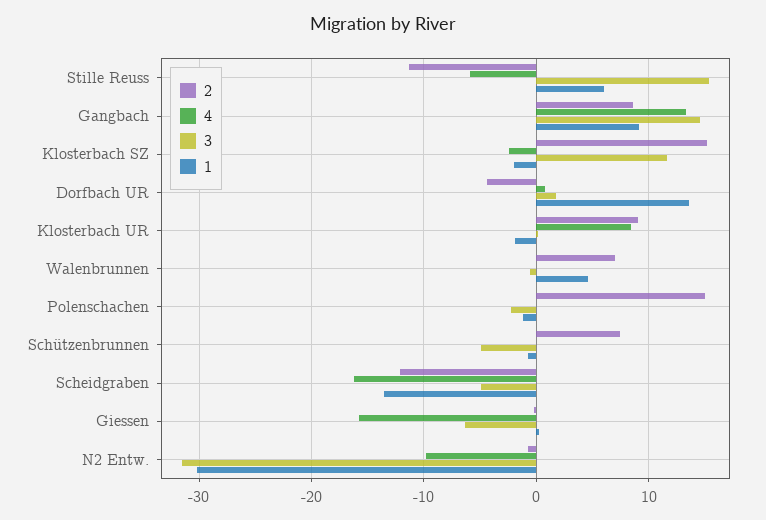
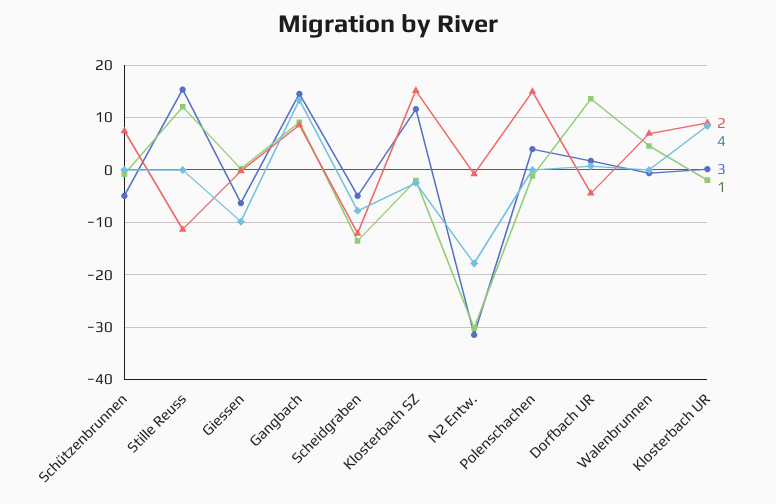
  {
    "2": {
      "Stille Reuss": -11,
      "Gangbach": 9,
      "Klosterbach SZ": 15,
      "Dorfbach UR": -4,
      "Klosterbach UR": 9,
      "Walenbrunnen": 7,
      "Polenschachen": 15,
      "Schützenbrunnen": 7,
      "Scheidgraben": -12,
      "Giessen": 0,
      "N2 Entw.": -1
    },
    "4": {
-     "Stille Reuss": -6,
+     "Stille Reuss": 0,
      "Gangbach": 13,
      "Klosterbach SZ": -2,
      "Dorfbach UR": 1,
      "Klosterbach UR": 8,
      "Walenbrunnen": 0,
      "Polenschachen": 0,
      "Schützenbrunnen": 0,
-     "Scheidgraben": -16,
+     "Scheidgraben": -8,
-     "Giessen": -16,
+     "Giessen": -10,
-     "N2 Entw.": -10
+     "N2 Entw.": -18
    },
    "3": {
      "Stille Reuss": 15,
      "Gangbach": 15,
      "Klosterbach SZ": 12,
      "Dorfbach UR": 2,
      "Klosterbach UR": 0,
      "Walenbrunnen": -1,
-     "Polenschachen": -2,
+     "Polenschachen": 4,
      "Schützenbrunnen": -5,
      "Scheidgraben": -5,
      "Giessen": -6,
      "N2 Entw.": -31
    },
    "1": {
-     "Stille Reuss": 6,
+     "Stille Reuss": 12,
      "Gangbach": 9,
      "Klosterbach SZ": -2,
      "Dorfbach UR": 14,
      "Klosterbach UR": -2,
      "Walenbrunnen": 5,
      "Polenschachen": -1,
      "Schützenbrunnen": -1,
      "Scheidgraben": -14,
      "Giessen": 0,
      "N2 Entw.": -30
    }
  }

